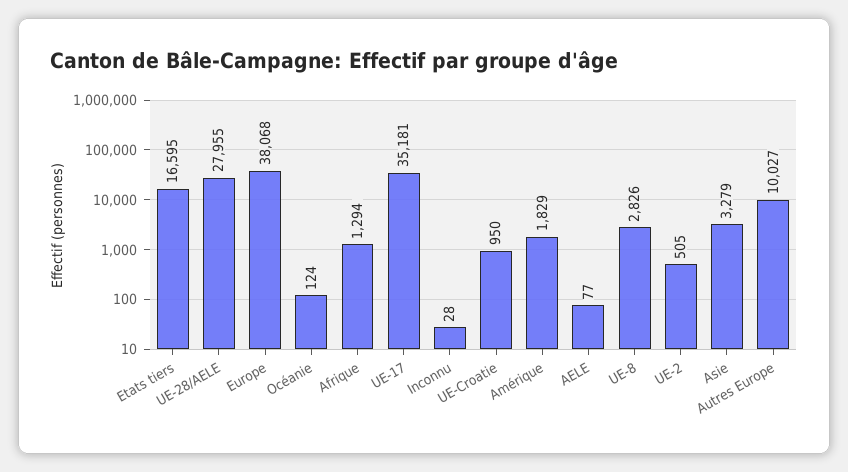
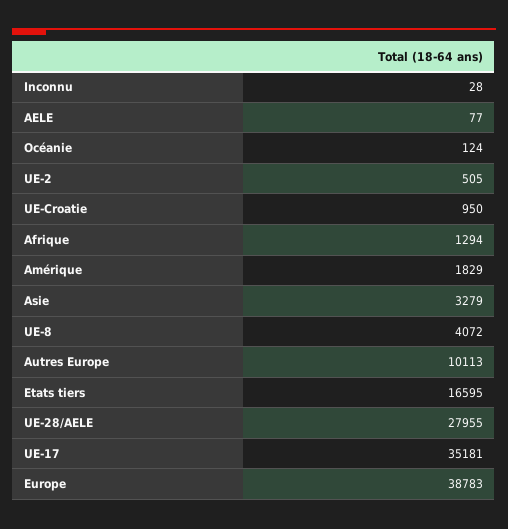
  {
    "Etats tiers": 16595,
    "UE-28/AELE": 27955,
-   "Europe": 38068,
+   "Europe": 38783,
    "Océanie": 124,
    "Afrique": 1294,
    "UE-17": 35181,
    "Inconnu": 28,
    "UE-Croatie": 950,
    "Amérique": 1829,
    "AELE": 77,
-   "UE-8": 2826,
+   "UE-8": 4072,
    "UE-2": 505,
    "Asie": 3279,
-   "Autres Europe": 10027
+   "Autres Europe": 10113
  }

